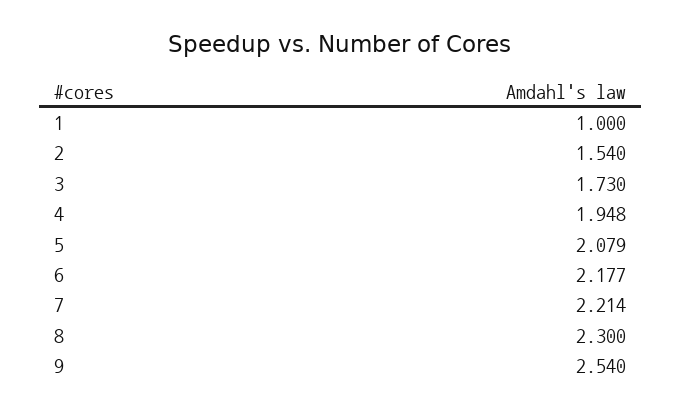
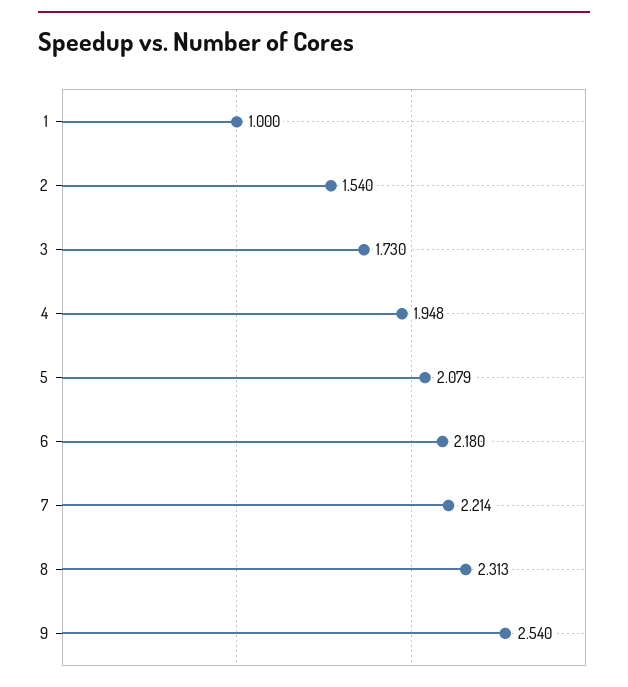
  {
    "1": 1,
    "2": 1.54,
    "3": 1.73,
    "4": 1.948,
    "5": 2.079,
-   "6": 2.177,
+   "6": 2.18,
    "7": 2.214,
-   "8": 2.3,
+   "8": 2.313,
    "9": 2.54
  }

